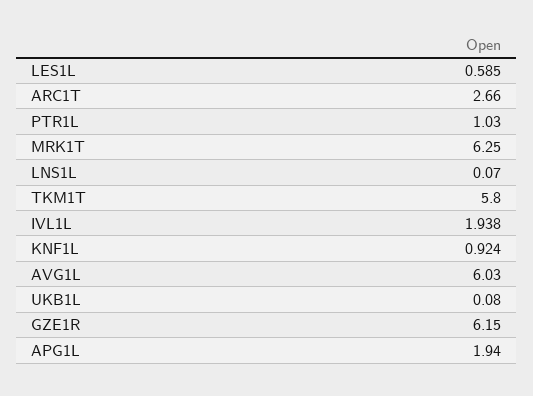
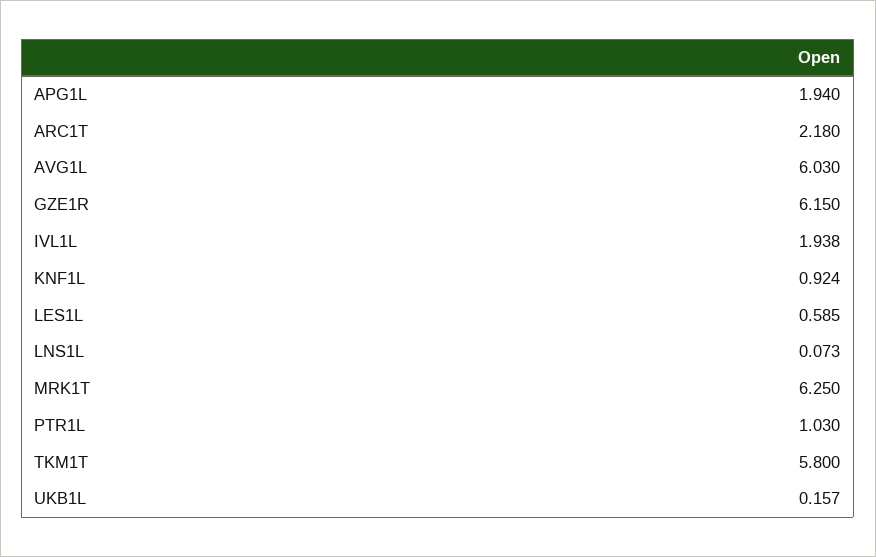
  {
    "LES1L": 0.585,
-   "ARC1T": 2.66,
+   "ARC1T": 2.18,
    "PTR1L": 1.03,
    "MRK1T": 6.25,
-   "LNS1L": 0.07,
+   "LNS1L": 0.073,
    "TKM1T": 5.8,
    "IVL1L": 1.938,
    "KNF1L": 0.924,
    "AVG1L": 6.03,
-   "UKB1L": 0.08,
+   "UKB1L": 0.157,
    "GZE1R": 6.15,
    "APG1L": 1.94
  }

